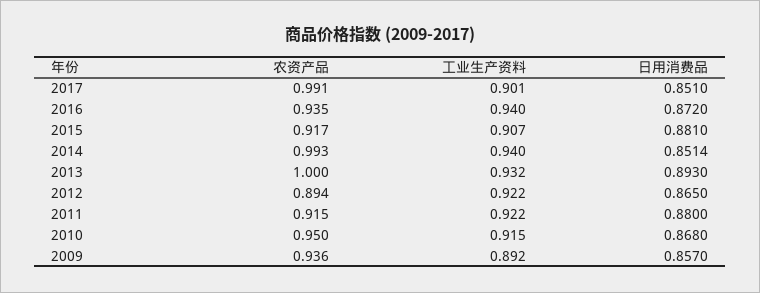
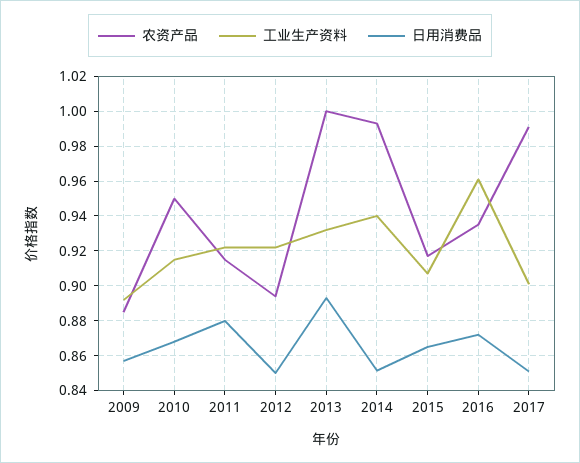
  {
    "农资产品": {
      "2017": 0.991,
      "2016": 0.935,
      "2015": 0.917,
      "2014": 0.993,
      "2013": 1,
      "2012": 0.894,
      "2011": 0.915,
      "2010": 0.95,
-     "2009": 0.936
+     "2009": 0.885
    },
    "工业生产资料": {
      "2017": 0.901,
-     "2016": 0.94,
+     "2016": 0.96,
      "2015": 0.907,
      "2014": 0.94,
      "2013": 0.932,
      "2012": 0.922,
      "2011": 0.922,
      "2010": 0.915,
      "2009": 0.892
    },
    "日用消费品": {
      "2017": 0.851,
      "2016": 0.872,
-     "2015": 0.881,
+     "2015": 0.865,
      "2014": 0.8514,
      "2013": 0.893,
-     "2012": 0.865,
+     "2012": 0.85,
      "2011": 0.88,
      "2010": 0.868,
      "2009": 0.857
    }
  }

